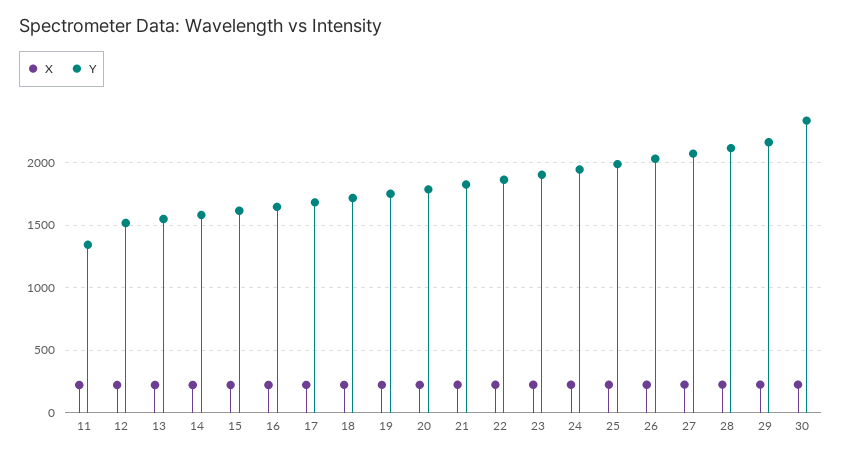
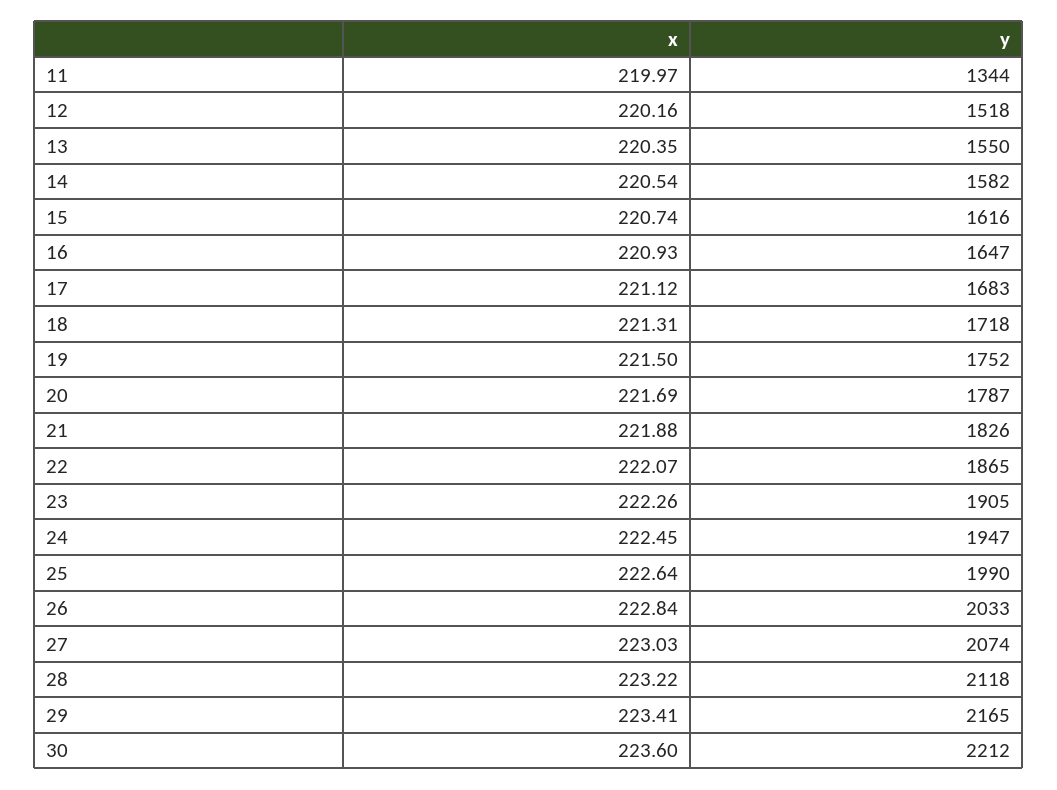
  {
    "X": {
      "11": 219.97,
      "12": 220.16,
      "13": 220.35,
      "14": 220.54,
      "15": 220.74,
      "16": 220.93,
      "17": 221.12,
      "18": 221.31,
      "19": 221.5,
      "20": 221.69,
      "21": 221.88,
      "22": 222.07,
      "23": 222.26,
      "24": 222.45,
      "25": 222.64,
      "26": 222.84,
      "27": 223.03,
      "28": 223.22,
      "29": 223.41,
      "30": 223.6
    },
    "Y": {
      "11": 1344,
      "12": 1518,
      "13": 1550,
      "14": 1582,
      "15": 1616,
      "16": 1647,
      "17": 1683,
      "18": 1718,
      "19": 1752,
      "20": 1787,
      "21": 1826,
      "22": 1865,
      "23": 1905,
      "24": 1947,
      "25": 1990,
      "26": 2033,
      "27": 2074,
      "28": 2118,
      "29": 2165,
-     "30": 2350
+     "30": 2212
    }
  }

